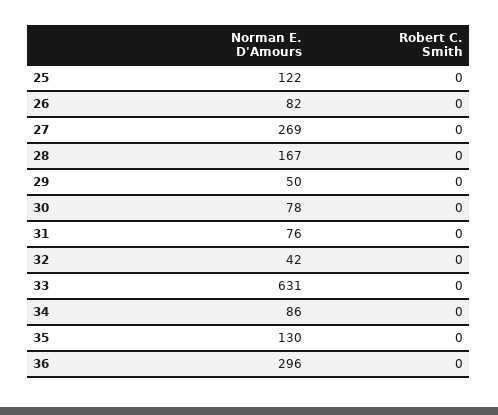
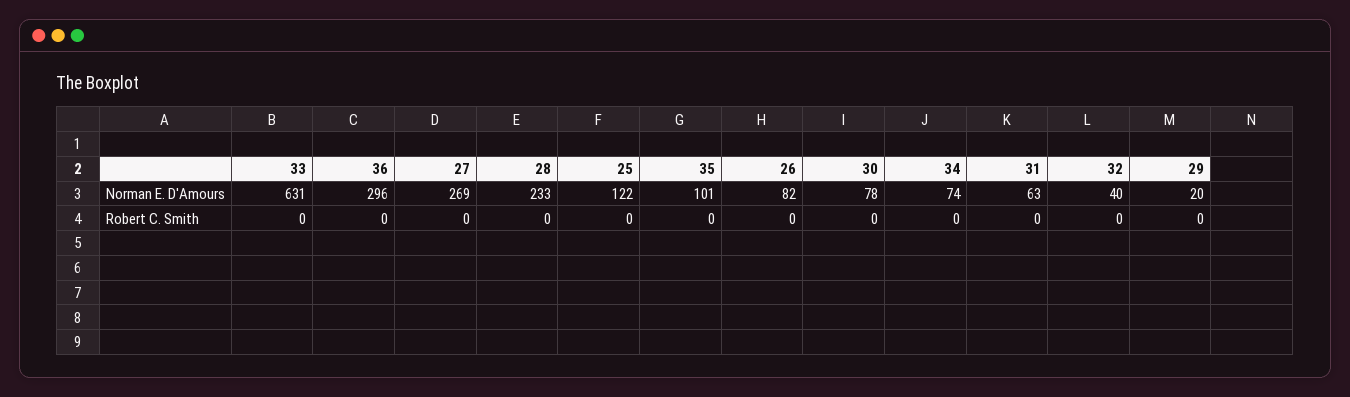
  {
    "Norman E. D'Amours": {
      "25": 122,
      "26": 82,
      "27": 269,
-     "28": 167,
+     "28": 233,
-     "29": 50,
+     "29": 20,
      "30": 78,
-     "31": 76,
+     "31": 63,
-     "32": 42,
+     "32": 40,
      "33": 631,
-     "34": 86,
+     "34": 74,
-     "35": 130,
+     "35": 101,
      "36": 296
    },
    "Robert C. Smith": {
      "25": 0,
      "26": 0,
      "27": 0,
      "28": 0,
      "29": 0,
      "30": 0,
      "31": 0,
      "32": 0,
      "33": 0,
      "34": 0,
      "35": 0,
      "36": 0
    }
  }

